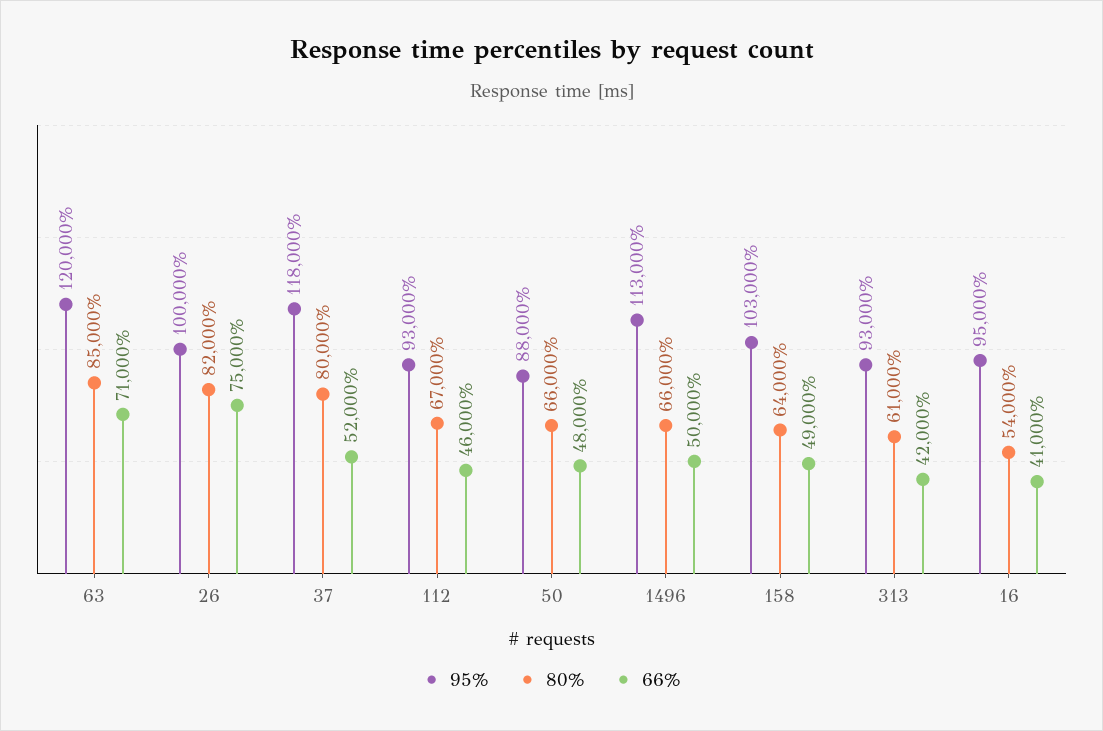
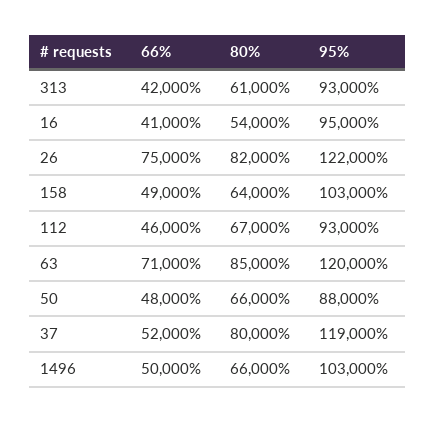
  {
    "95%": {
      "63": 120000,
-     "26": 100000,
+     "26": 122000,
-     "37": 118000,
+     "37": 119000,
      "112": 93000,
      "50": 88000,
-     "1496": 113000,
+     "1496": 103000,
      "158": 103000,
      "313": 93000,
      "16": 95000
    },
    "80%": {
      "63": 85000,
      "26": 82000,
      "37": 80000,
      "112": 67000,
      "50": 66000,
      "1496": 66000,
      "158": 64000,
      "313": 61000,
      "16": 54000
    },
    "66%": {
      "63": 71000,
      "26": 75000,
      "37": 52000,
      "112": 46000,
      "50": 48000,
      "1496": 50000,
      "158": 49000,
      "313": 42000,
      "16": 41000
    }
  }

